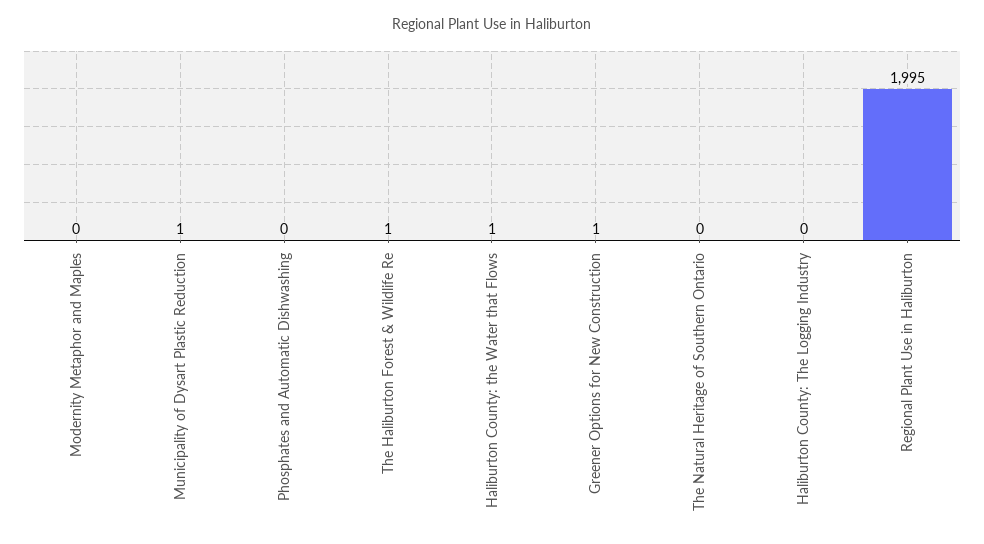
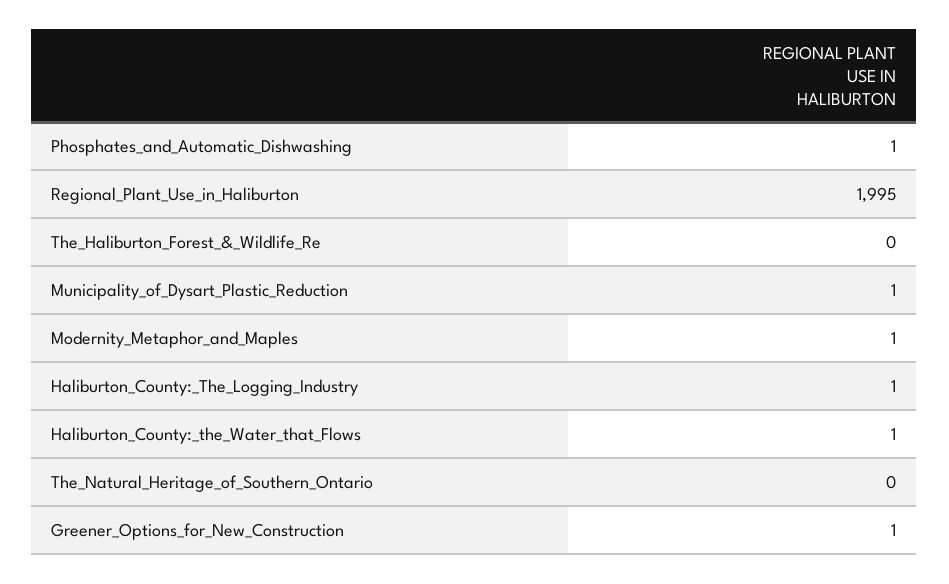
  {
-   "Modernity Metaphor and Maples": 0,
+   "Modernity Metaphor and Maples": 1,
    "Municipality of Dysart Plastic Reduction": 1,
-   "Phosphates and Automatic Dishwashing": 0,
+   "Phosphates and Automatic Dishwashing": 1,
-   "The Haliburton Forest & Wildlife Re": 1,
+   "The Haliburton Forest & Wildlife Re": 0,
    "Haliburton County: the Water that Flows": 1,
    "Greener Options for New Construction": 1,
    "The Natural Heritage of Southern Ontario": 0,
-   "Haliburton County: The Logging Industry": 0,
+   "Haliburton County: The Logging Industry": 1,
    "Regional Plant Use in Haliburton": 1995
  }

